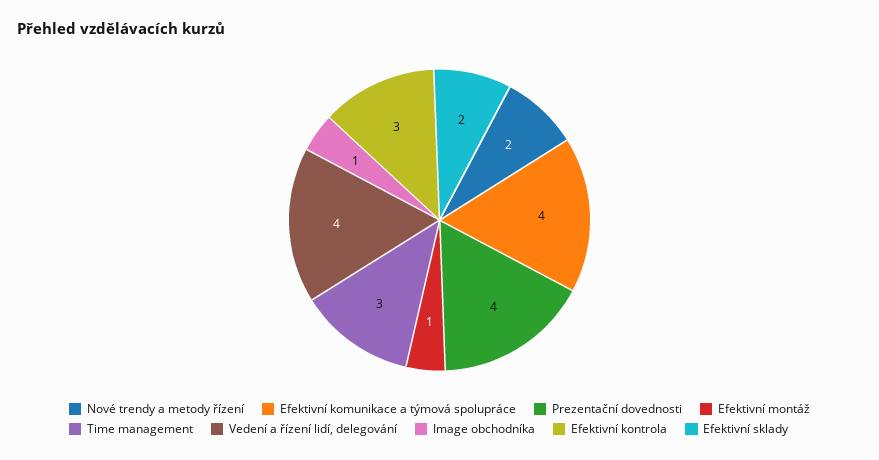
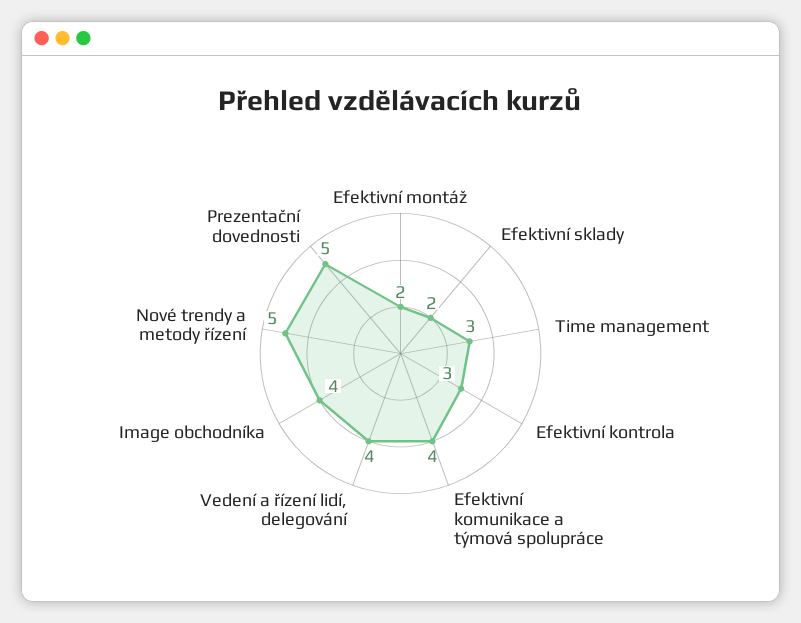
  {
-   "Nové trendy a metody řízení": 2,
+   "Nové trendy a metody řízení": 5,
    "Efektivní komunikace a týmová spolupráce": 4,
-   "Prezentační dovednosti": 4,
+   "Prezentační dovednosti": 5,
-   "Efektivní montáž": 1,
+   "Efektivní montáž": 2,
    "Time management": 3,
    "Vedení a řízení lidí, delegování": 4,
-   "Image obchodníka": 1,
+   "Image obchodníka": 4,
    "Efektivní kontrola": 3,
    "Efektivní sklady": 2
  }

